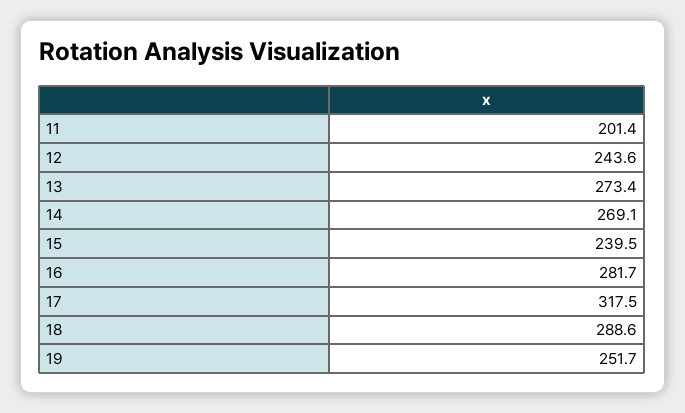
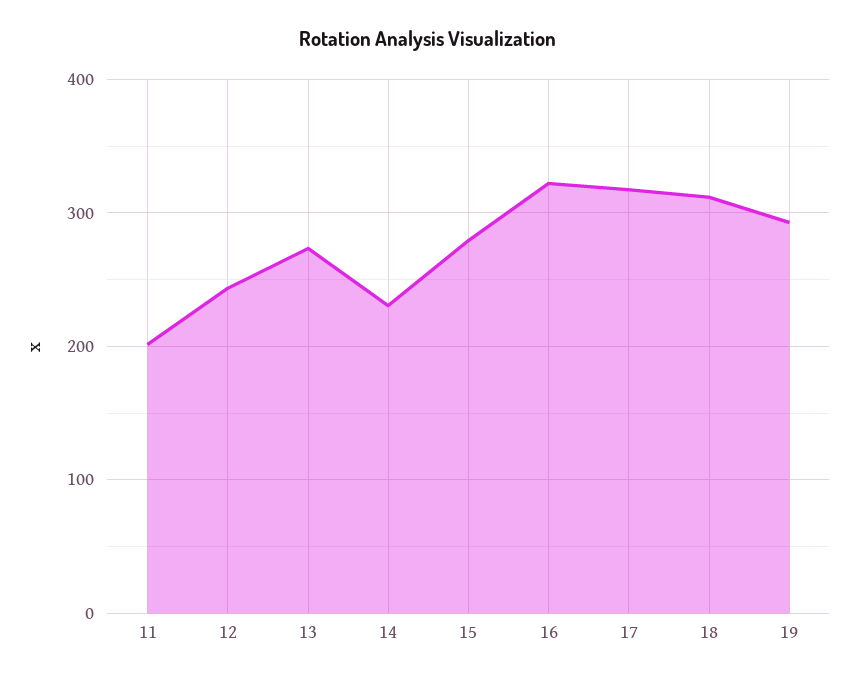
  {
    "11": 201.4,
    "12": 243.6,
    "13": 273.4,
-   "14": 269.1,
+   "14": 230,
-   "15": 239.5,
+   "15": 280,
-   "16": 281.7,
+   "16": 320,
    "17": 317.5,
-   "18": 288.6,
+   "18": 310,
-   "19": 251.7
+   "19": 290
  }

